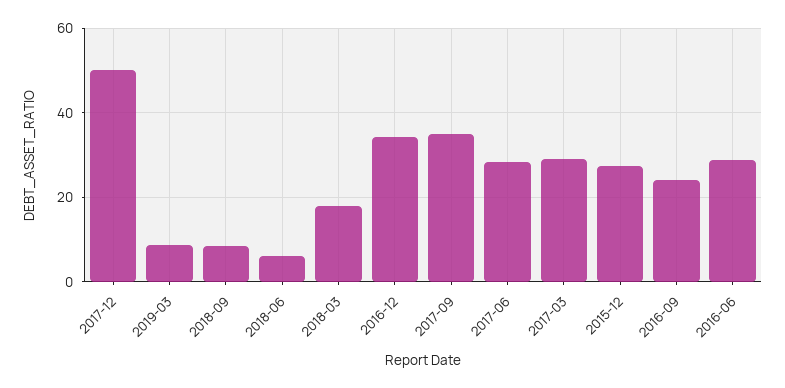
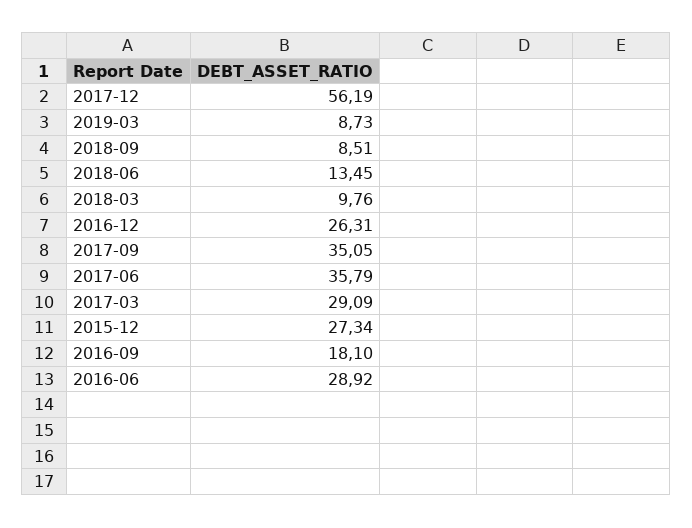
  {
-   "2017-12": 50,
+   "2017-12": 56.19,
    "2019-03": 8.73,
    "2018-09": 8.51,
-   "2018-06": 6,
+   "2018-06": 13.45,
-   "2018-03": 18,
+   "2018-03": 9.76,
-   "2016-12": 34,
+   "2016-12": 26.31,
    "2017-09": 35.05,
-   "2017-06": 28,
+   "2017-06": 35.79,
    "2017-03": 29.09,
    "2015-12": 27.34,
-   "2016-09": 24,
+   "2016-09": 18.1,
    "2016-06": 28.92
  }

